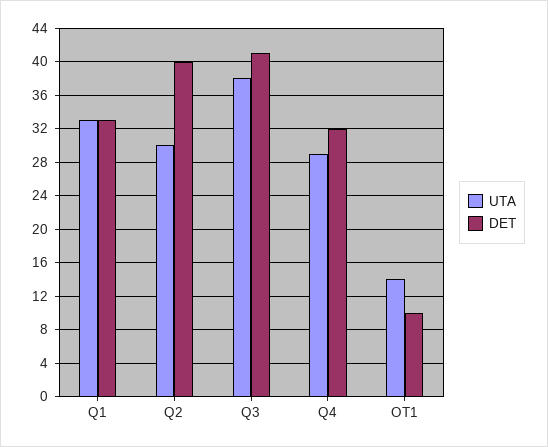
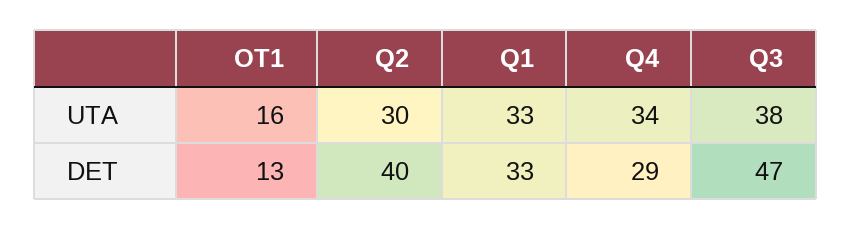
  {
    "UTA": {
      "Q1": 33,
      "Q2": 30,
      "Q3": 38,
-     "Q4": 29,
+     "Q4": 34,
-     "OT1": 14
+     "OT1": 16
    },
    "DET": {
      "Q1": 33,
      "Q2": 40,
-     "Q3": 41,
+     "Q3": 47,
-     "Q4": 32,
+     "Q4": 29,
-     "OT1": 10
+     "OT1": 13
    }
  }

